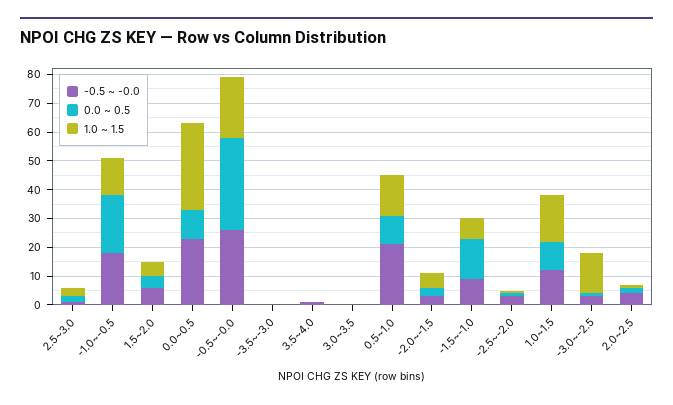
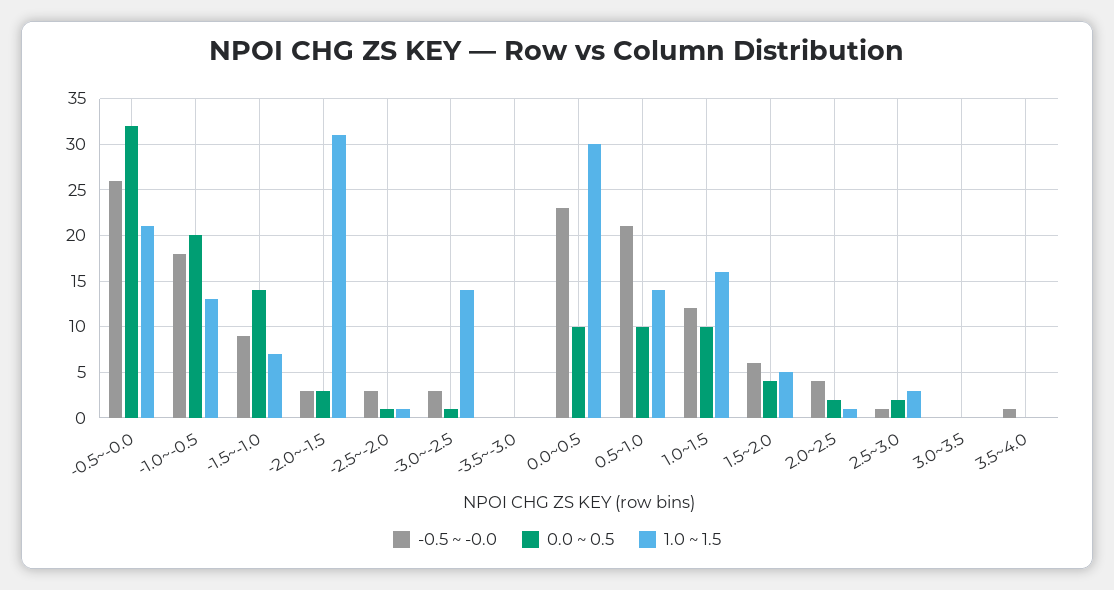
  {
    "-0.5 ~ -0.0": {
      "2.5~3.0": 1,
      "-1.0~-0.5": 18,
      "1.5~2.0": 6,
      "0.0~0.5": 23,
      "-0.5~-0.0": 26,
      "-3.5~-3.0": 0,
      "3.5~4.0": 1,
      "3.0~3.5": 0,
      "0.5~1.0": 21,
      "-2.0~-1.5": 3,
      "-1.5~-1.0": 9,
      "-2.5~-2.0": 3,
      "1.0~1.5": 12,
      "-3.0~-2.5": 3,
      "2.0~2.5": 4
    },
    "0.0 ~ 0.5": {
      "2.5~3.0": 2,
      "-1.0~-0.5": 20,
      "1.5~2.0": 4,
      "0.0~0.5": 10,
      "-0.5~-0.0": 32,
      "-3.5~-3.0": 0,
      "3.5~4.0": 0,
      "3.0~3.5": 0,
      "0.5~1.0": 10,
      "-2.0~-1.5": 3,
      "-1.5~-1.0": 14,
      "-2.5~-2.0": 1,
      "1.0~1.5": 10,
      "-3.0~-2.5": 1,
      "2.0~2.5": 2
    },
    "1.0 ~ 1.5": {
      "2.5~3.0": 3,
      "-1.0~-0.5": 13,
      "1.5~2.0": 5,
      "0.0~0.5": 30,
      "-0.5~-0.0": 21,
      "-3.5~-3.0": 0,
      "3.5~4.0": 0,
      "3.0~3.5": 0,
      "0.5~1.0": 14,
-     "-2.0~-1.5": 5,
+     "-2.0~-1.5": 31,
      "-1.5~-1.0": 7,
      "-2.5~-2.0": 1,
      "1.0~1.5": 16,
      "-3.0~-2.5": 14,
      "2.0~2.5": 1
    }
  }

